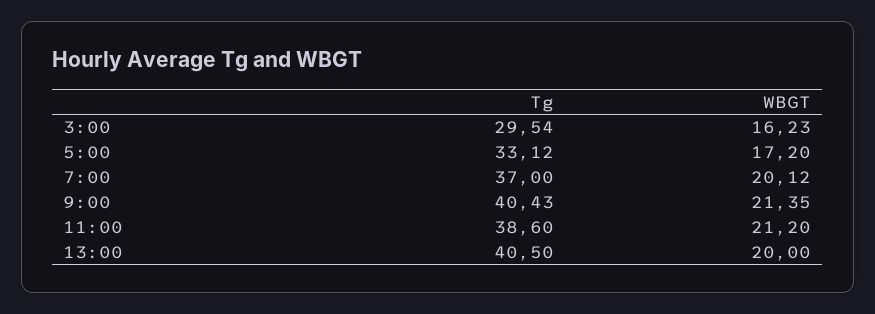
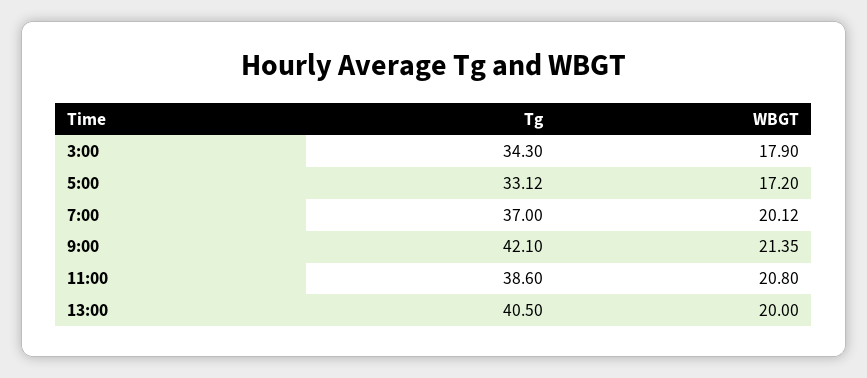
  {
    "Tg": {
-     "3:00": 29.54,
+     "3:00": 34.3,
      "5:00": 33.12,
      "7:00": 37,
-     "9:00": 40.43,
+     "9:00": 42.1,
      "11:00": 38.6,
      "13:00": 40.5
    },
    "WBGT": {
-     "3:00": 16.23,
+     "3:00": 17.9,
      "5:00": 17.2,
      "7:00": 20.12,
      "9:00": 21.35,
-     "11:00": 21.2,
+     "11:00": 20.8,
      "13:00": 20
    }
  }

